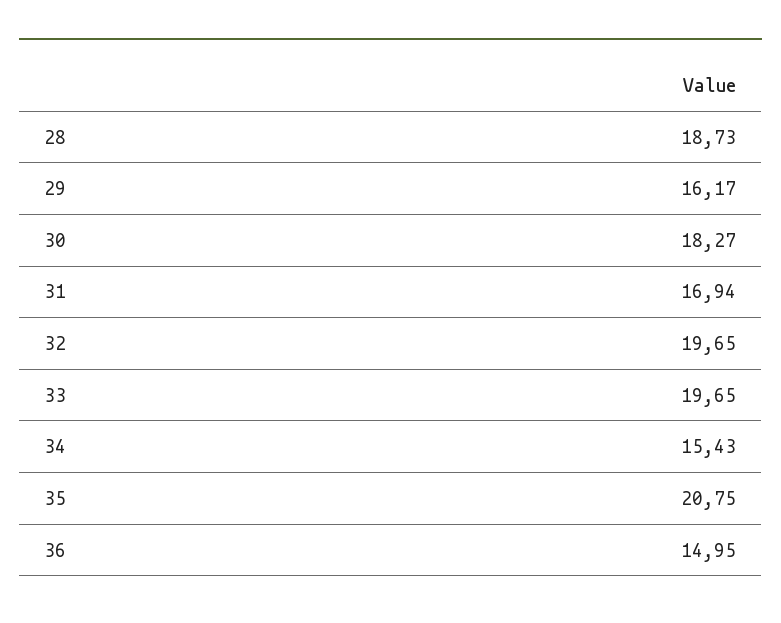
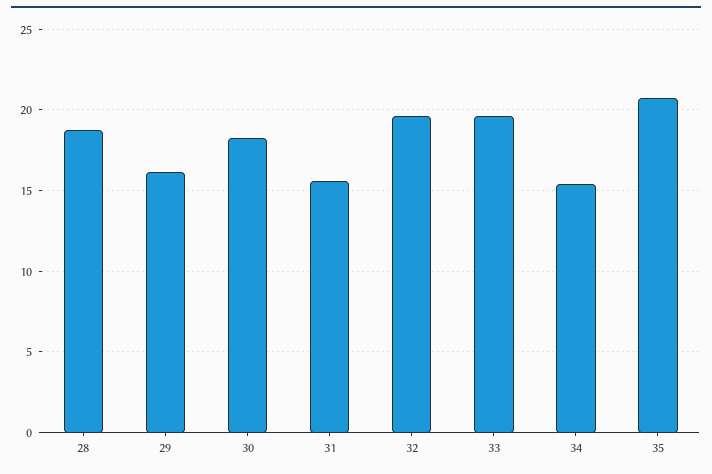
  {
    "28": 18.73,
    "29": 16.17,
    "30": 18.27,
-   "31": 16.94,
+   "31": 15.5,
    "32": 19.65,
    "33": 19.65,
    "34": 15.43,
-   "35": 20.75,
+   "35": 20.75
-   "36": 14.95
  }

